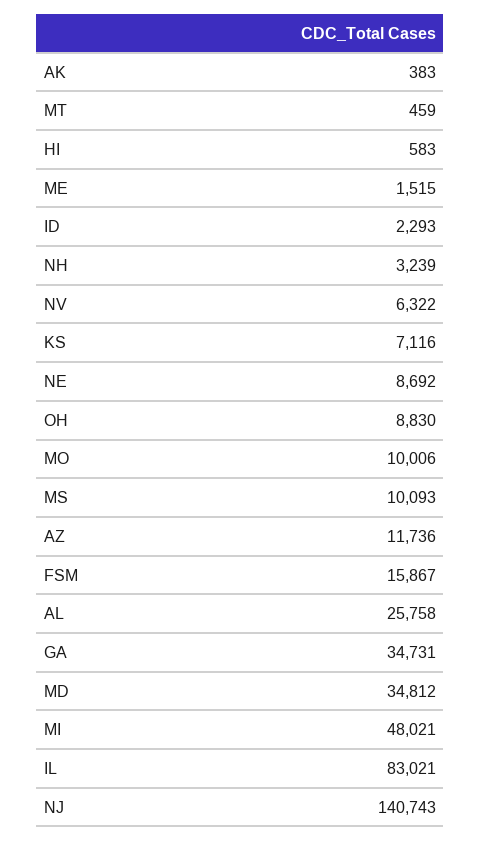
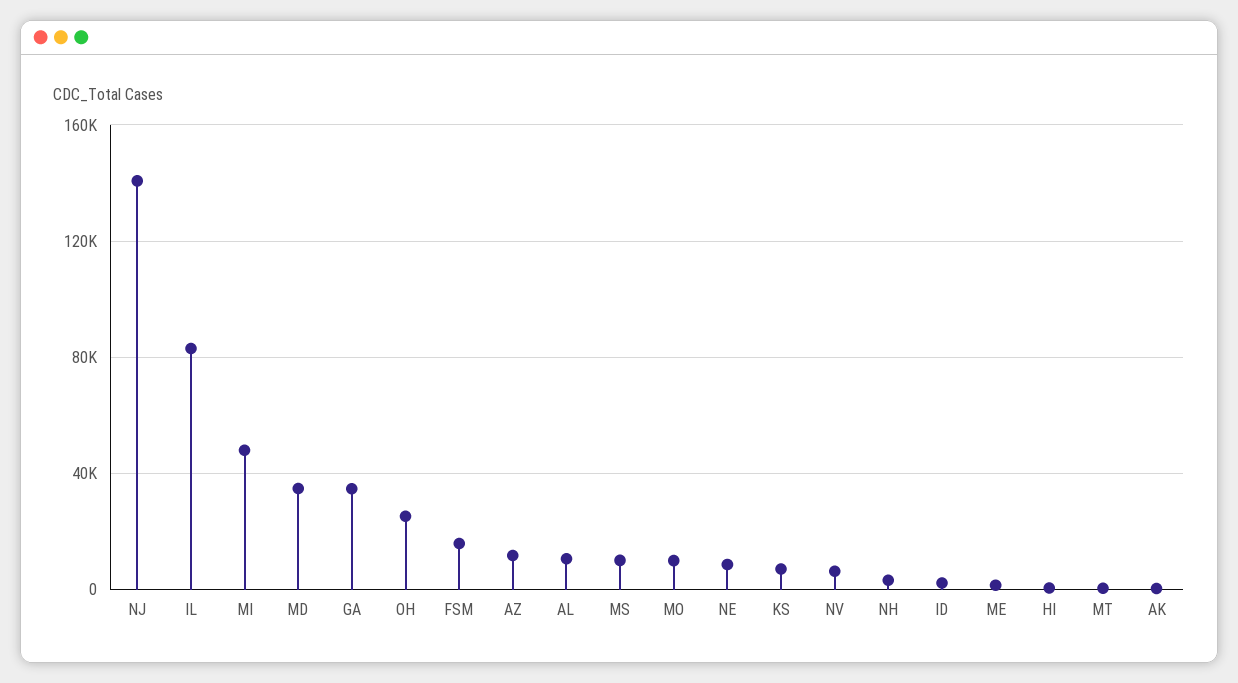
  {
    "AK": 383,
    "MT": 459,
    "HI": 583,
    "ME": 1515,
    "ID": 2293,
    "NH": 3239,
    "NV": 6322,
    "KS": 7116,
    "NE": 8692,
-   "OH": 8830,
+   "OH": 25000,
    "MO": 10006,
    "MS": 10093,
    "AZ": 11736,
    "FSM": 15867,
-   "AL": 25758,
+   "AL": 10000,
    "GA": 34731,
    "MD": 34812,
    "MI": 48021,
    "IL": 83021,
    "NJ": 140743
  }

